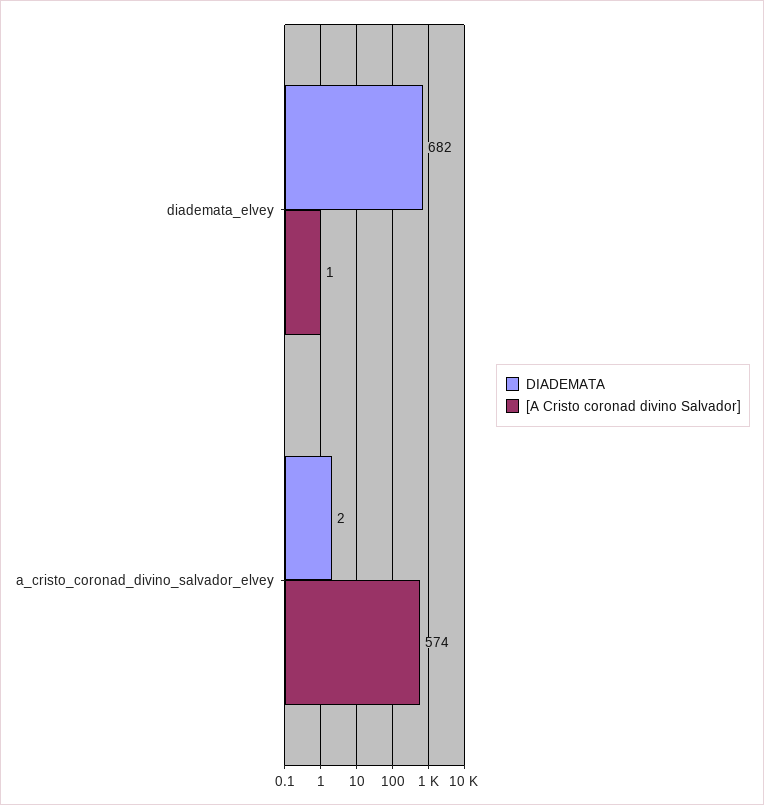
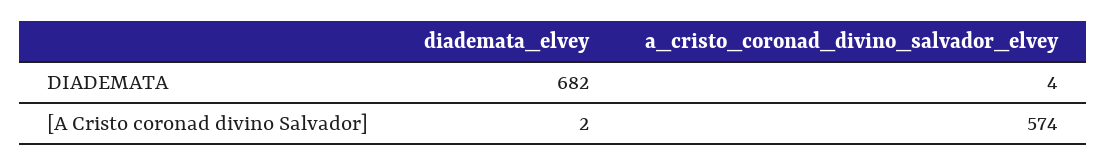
  {
    "DIADEMATA": {
      "diademata_elvey": 682,
-     "a_cristo_coronad_divino_salvador_elvey": 2
+     "a_cristo_coronad_divino_salvador_elvey": 4
    },
    "[A Cristo coronad divino Salvador]": {
-     "diademata_elvey": 1,
+     "diademata_elvey": 2,
      "a_cristo_coronad_divino_salvador_elvey": 574
    }
  }

